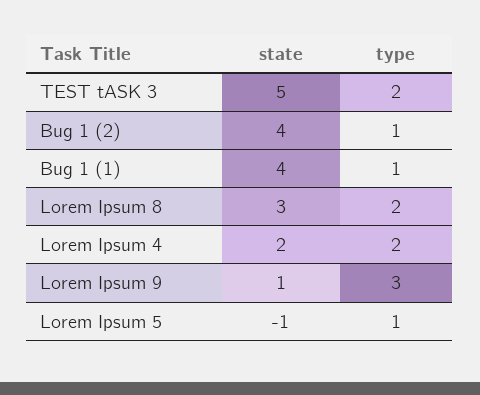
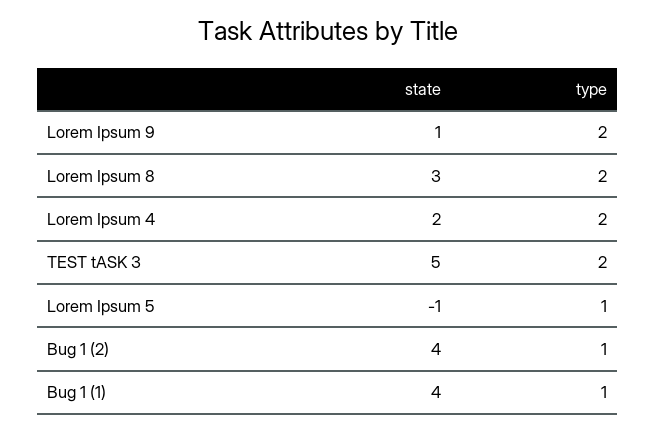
  {
    "state": {
      "TEST tASK 3": 5,
      "Bug 1 (2)": 4,
      "Bug 1 (1)": 4,
      "Lorem Ipsum 8": 3,
      "Lorem Ipsum 4": 2,
      "Lorem Ipsum 9": 1,
      "Lorem Ipsum 5": -1
    },
    "type": {
      "TEST tASK 3": 2,
      "Bug 1 (2)": 1,
      "Bug 1 (1)": 1,
      "Lorem Ipsum 8": 2,
      "Lorem Ipsum 4": 2,
-     "Lorem Ipsum 9": 3,
+     "Lorem Ipsum 9": 2,
      "Lorem Ipsum 5": 1
    }
  }

